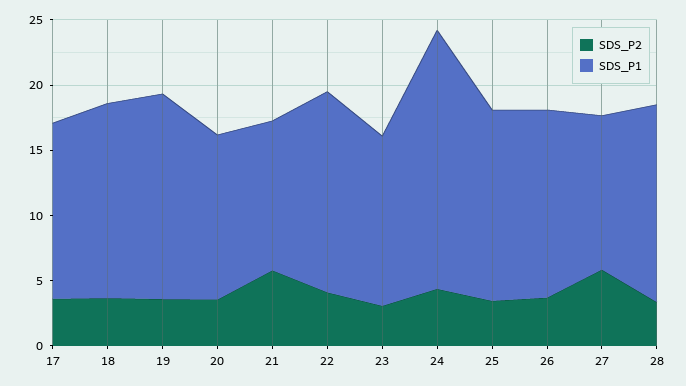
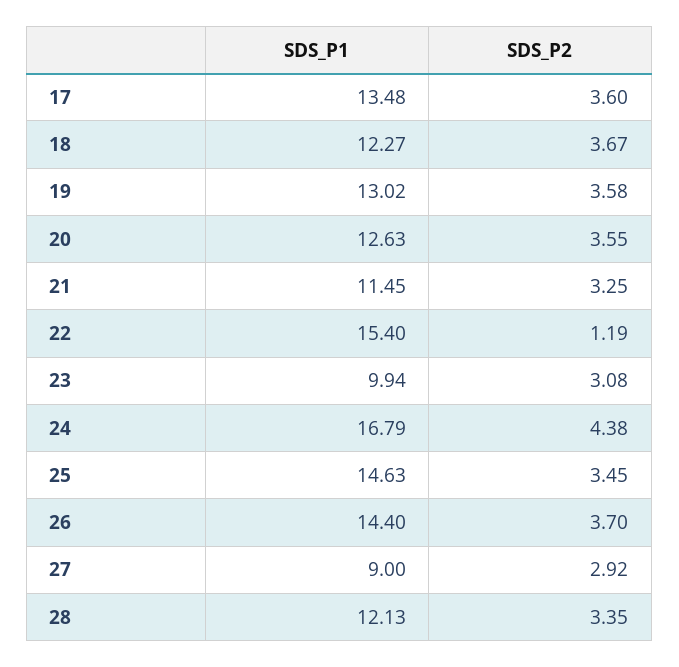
  {
    "SDS_P2": {
      "17": 3.6,
      "18": 3.67,
      "19": 3.58,
      "20": 3.55,
-     "21": 6,
+     "21": 3.25,
-     "22": 4,
+     "22": 1.19,
      "23": 3.08,
      "24": 4.38,
      "25": 3.45,
      "26": 3.7,
-     "27": 6,
+     "27": 2.92,
      "28": 3.35
    },
    "SDS_P1": {
      "17": 13.48,
-     "18": 15,
+     "18": 12.27,
-     "19": 16,
+     "19": 13.02,
      "20": 12.63,
      "21": 11.45,
      "22": 15.4,
-     "23": 13,
+     "23": 9.94,
-     "24": 20,
+     "24": 16.79,
      "25": 14.63,
      "26": 14.4,
-     "27": 12,
+     "27": 9,
-     "28": 15
+     "28": 12.13
    }
  }

